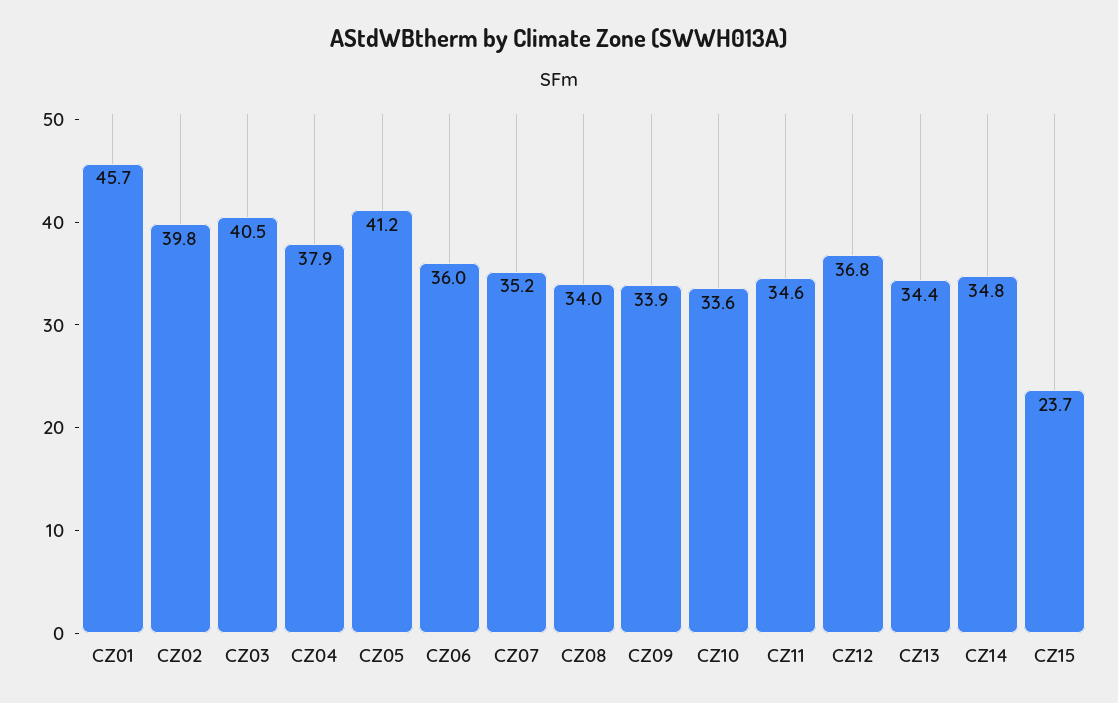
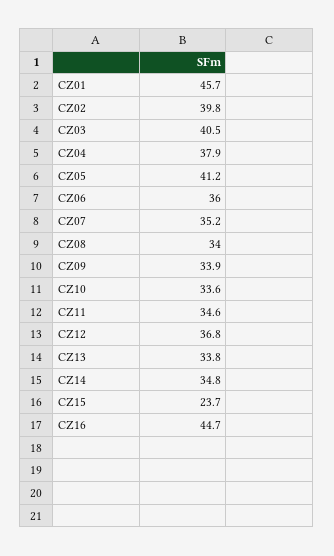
  {
    "CZ01": 45.7,
    "CZ02": 39.8,
    "CZ03": 40.5,
    "CZ04": 37.9,
    "CZ05": 41.2,
    "CZ06": 36,
    "CZ07": 35.2,
    "CZ08": 34,
    "CZ09": 33.9,
    "CZ10": 33.6,
    "CZ11": 34.6,
    "CZ12": 36.8,
-   "CZ13": 34.4,
+   "CZ13": 33.8,
    "CZ14": 34.8,
-   "CZ15": 23.7
+   "CZ15": 23.7,
+   "CZ16": 44.7
  }

